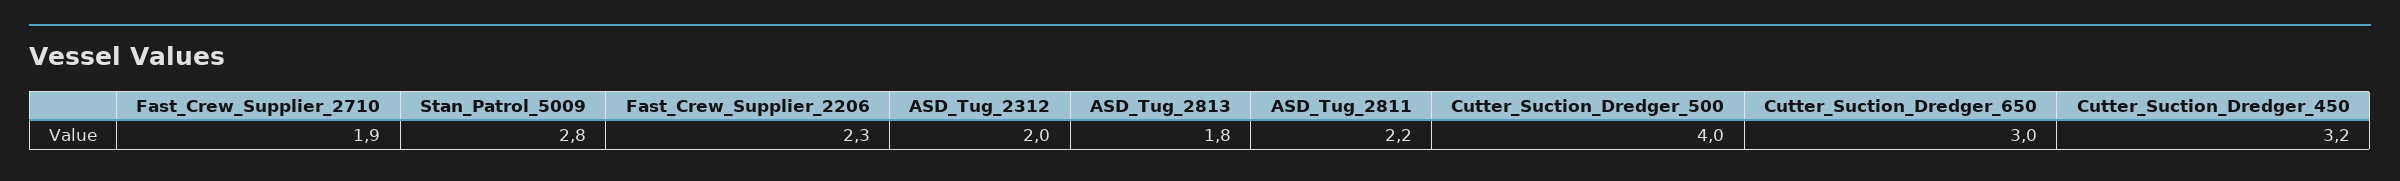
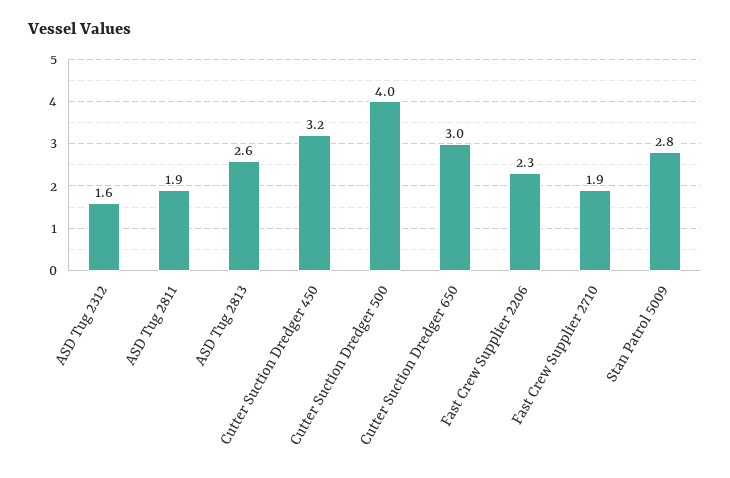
  {
    "Fast_Crew_Supplier_2710": 1.9,
    "Stan_Patrol_5009": 2.8,
    "Fast_Crew_Supplier_2206": 2.3,
-   "ASD_Tug_2312": 2,
+   "ASD_Tug_2312": 1.6,
-   "ASD_Tug_2813": 1.8,
+   "ASD_Tug_2813": 2.6,
-   "ASD_Tug_2811": 2.2,
+   "ASD_Tug_2811": 1.9,
    "Cutter_Suction_Dredger_500": 4,
    "Cutter_Suction_Dredger_650": 3,
    "Cutter_Suction_Dredger_450": 3.2
  }

